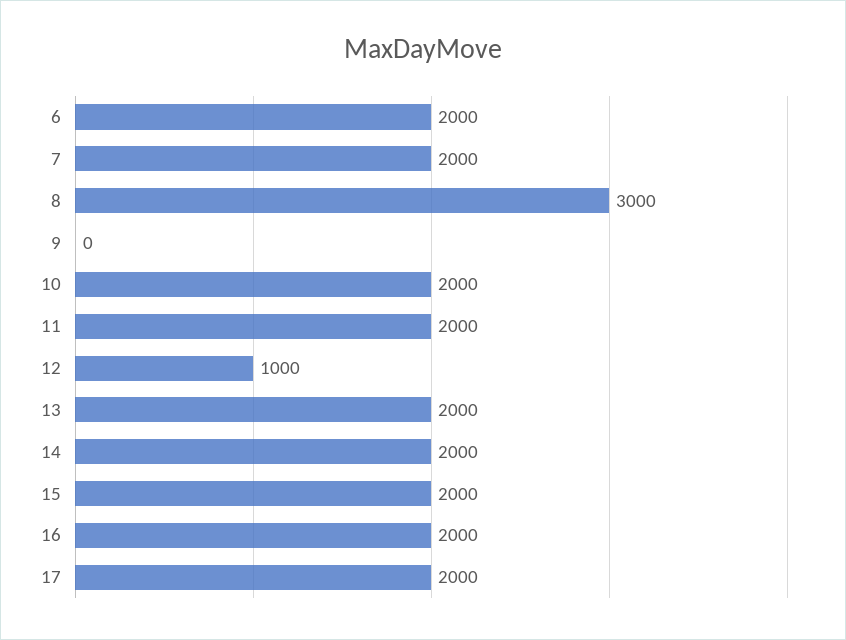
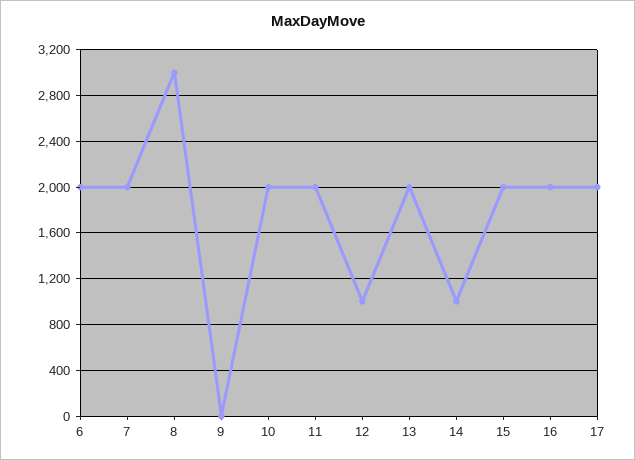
  {
    "6": 2000,
    "7": 2000,
    "8": 3000,
    "9": 0,
    "10": 2000,
    "11": 2000,
    "12": 1000,
    "13": 2000,
-   "14": 2000,
+   "14": 1000,
    "15": 2000,
    "16": 2000,
    "17": 2000
  }

